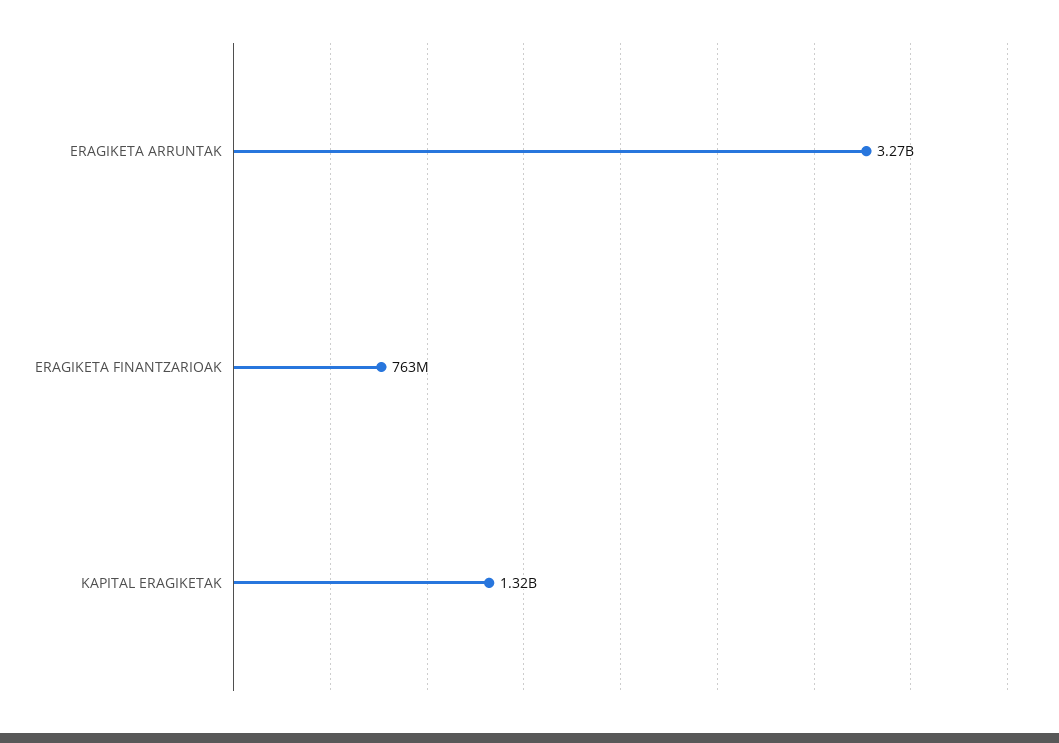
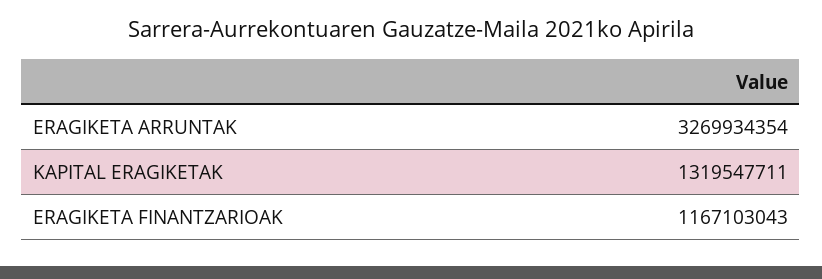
  {
    "ERAGIKETA ARRUNTAK": 3269934354,
-   "ERAGIKETA FINANTZARIOAK": 763000000,
+   "ERAGIKETA FINANTZARIOAK": 1167103043,
    "KAPITAL ERAGIKETAK": 1319547711
  }

